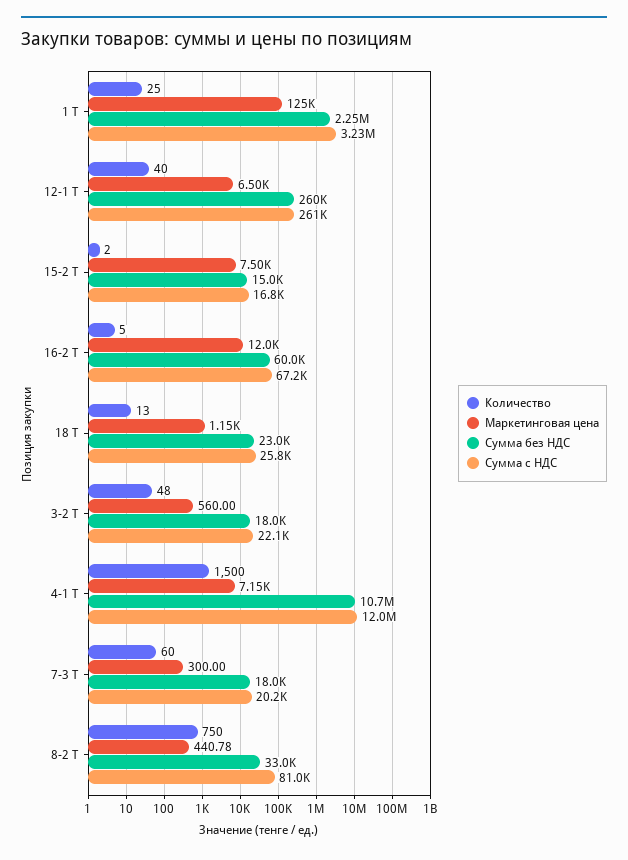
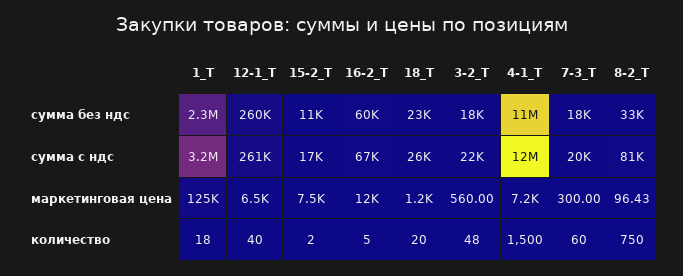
  {
    "Количество": {
-     "1 Т": 25,
+     "1 Т": 18,
      "12-1 Т": 40,
      "15-2 Т": 2,
      "16-2 Т": 5,
-     "18 Т": 13,
+     "18 Т": 20,
      "3-2 Т": 48,
      "4-1 Т": 1500,
      "7-3 Т": 60,
      "8-2 Т": 750
    },
    "Маркетинговая цена": {
      "1 Т": 125000,
      "12-1 Т": 6500,
      "15-2 Т": 7500,
      "16-2 Т": 12000,
      "18 Т": 1150,
      "3-2 Т": 560,
      "4-1 Т": 7150,
      "7-3 Т": 300,
-     "8-2 Т": 440.78
+     "8-2 Т": 96.43
    },
    "Сумма без НДС": {
      "1 Т": 2250000,
      "12-1 Т": 260000,
-     "15-2 Т": 15000,
+     "15-2 Т": 11000,
      "16-2 Т": 60000,
      "18 Т": 23000,
      "3-2 Т": 18000,
      "4-1 Т": 10700000,
      "7-3 Т": 18000,
      "8-2 Т": 33000
    },
    "Сумма с НДС": {
      "1 Т": 3230000,
      "12-1 Т": 261000,
      "15-2 Т": 16800,
      "16-2 Т": 67200,
      "18 Т": 25800,
      "3-2 Т": 22100,
      "4-1 Т": 12000000,
      "7-3 Т": 20200,
      "8-2 Т": 81000
    }
  }

